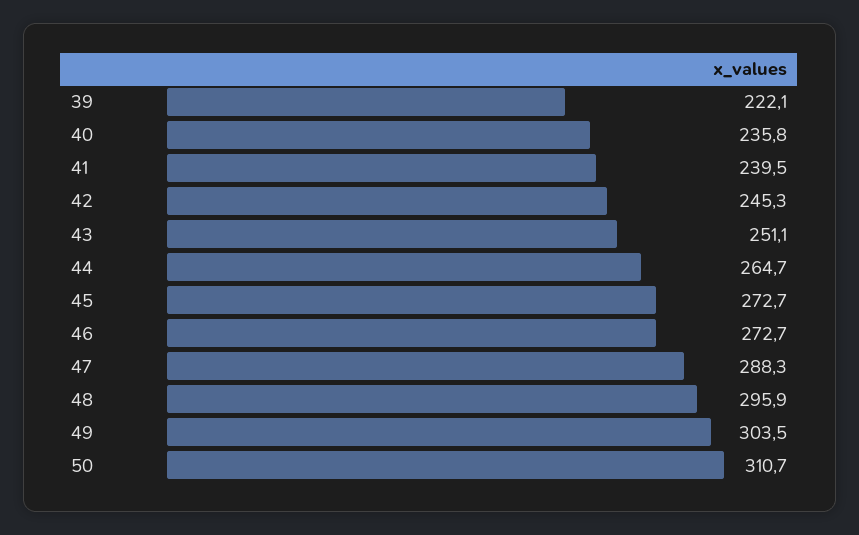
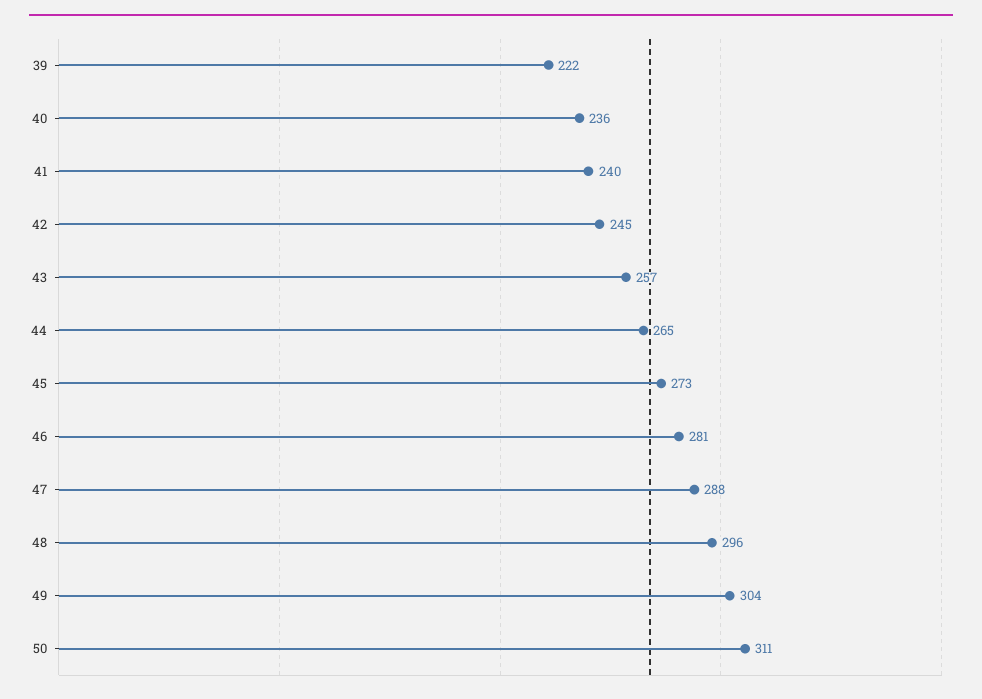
  {
    "39": 222.1,
    "40": 235.8,
    "41": 239.5,
    "42": 245.3,
-   "43": 251.1,
+   "43": 257,
    "44": 264.7,
    "45": 272.7,
-   "46": 272.7,
+   "46": 281,
    "47": 288.3,
    "48": 295.9,
    "49": 303.5,
    "50": 310.7
  }

